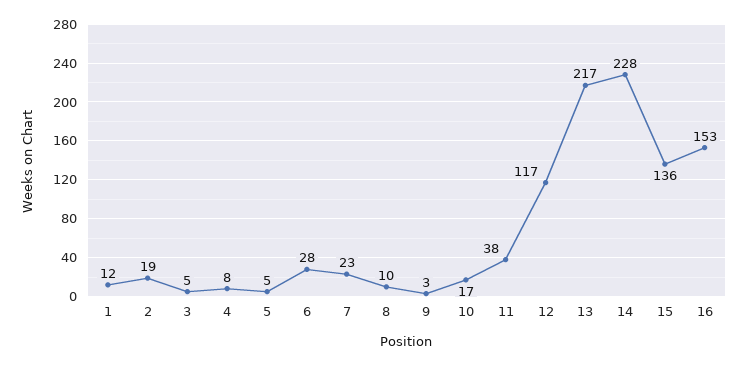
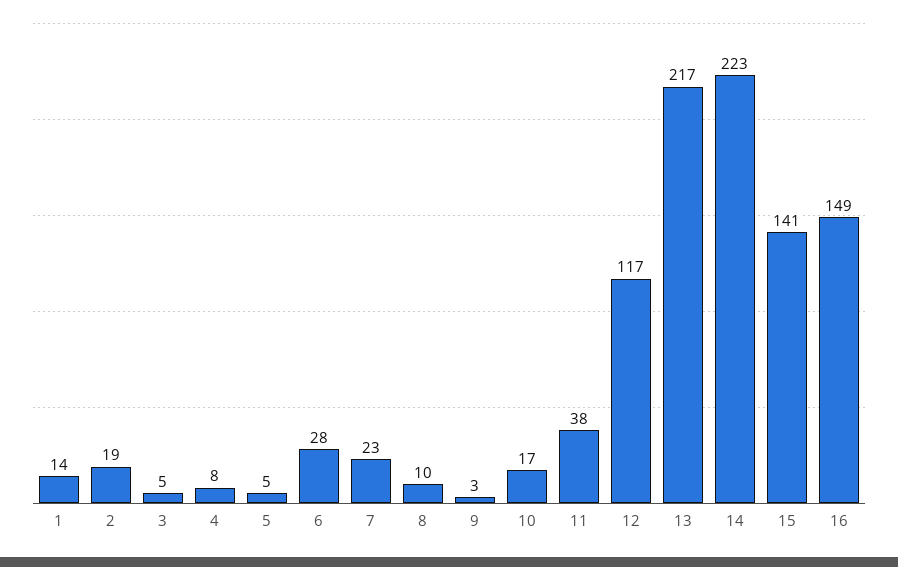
  {
-   "1": 12,
+   "1": 14,
    "2": 19,
    "3": 5,
    "4": 8,
    "5": 5,
    "6": 28,
    "7": 23,
    "8": 10,
    "9": 3,
    "10": 17,
    "11": 38,
    "12": 117,
    "13": 217,
-   "14": 228,
+   "14": 223,
-   "15": 136,
+   "15": 141,
-   "16": 153
+   "16": 149
  }

